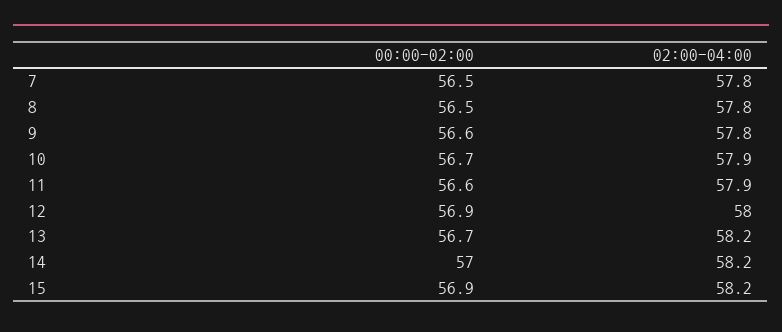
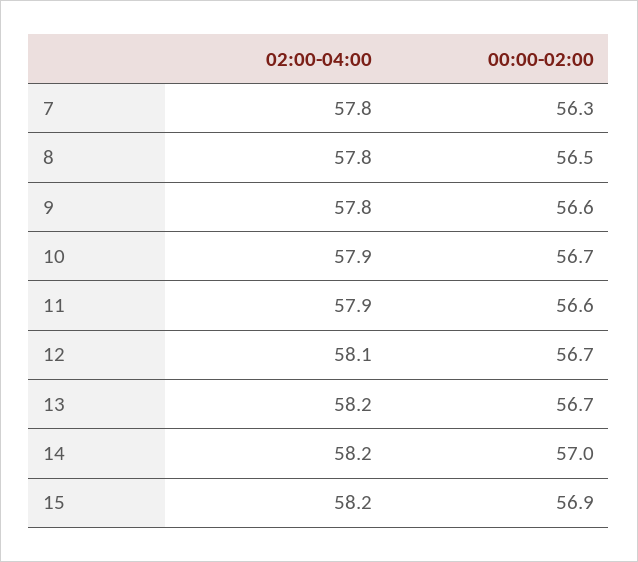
  {
    "00:00-02:00": {
-     "7": 56.5,
+     "7": 56.3,
      "8": 56.5,
      "9": 56.6,
      "10": 56.7,
      "11": 56.6,
-     "12": 56.9,
+     "12": 56.7,
      "13": 56.7,
      "14": 57,
      "15": 56.9
    },
    "02:00-04:00": {
      "7": 57.8,
      "8": 57.8,
      "9": 57.8,
      "10": 57.9,
      "11": 57.9,
-     "12": 58,
+     "12": 58.1,
      "13": 58.2,
      "14": 58.2,
      "15": 58.2
    }
  }

